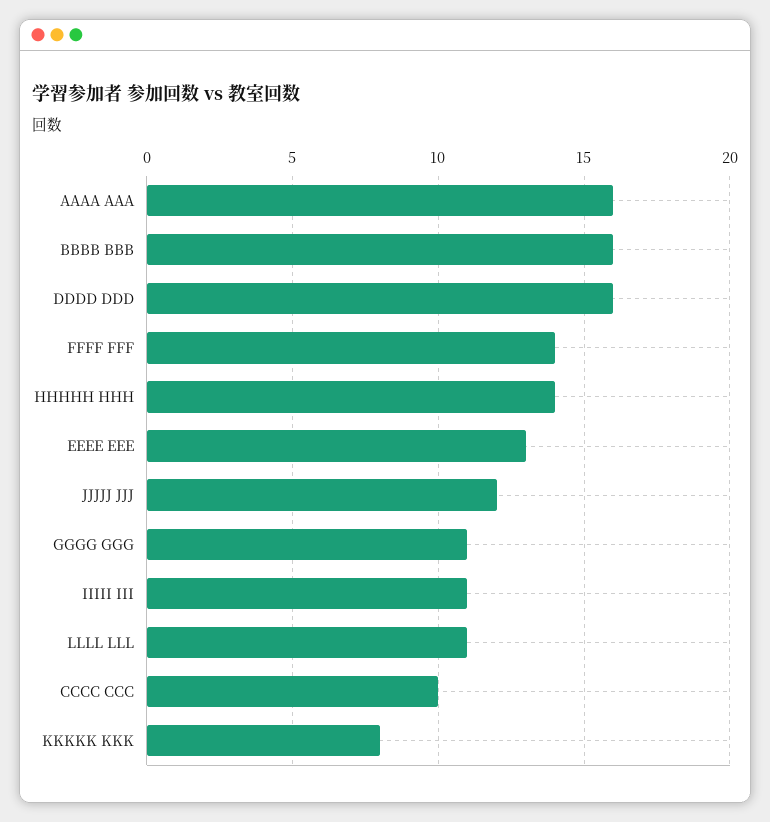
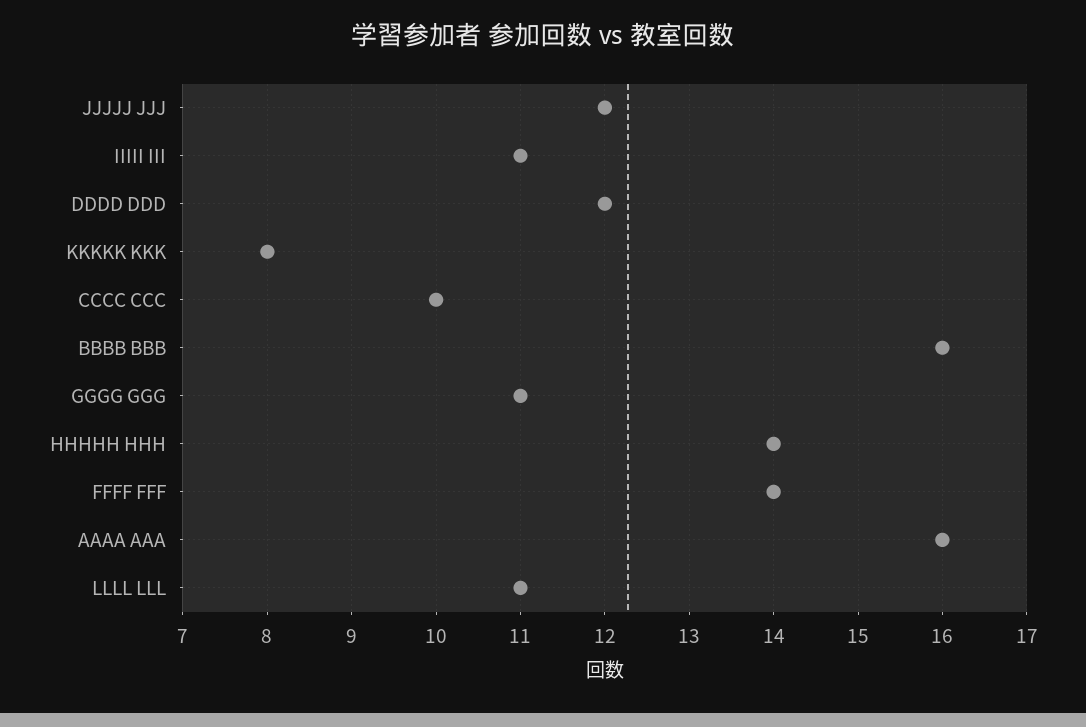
  {
    "AAAA AAA": 16,
    "BBBB BBB": 16,
-   "DDDD DDD": 16,
+   "DDDD DDD": 12,
    "FFFF FFF": 14,
    "HHHHH HHH": 14,
-   "EEEE EEE": 13,
    "JJJJJ JJJ": 12,
    "GGGG GGG": 11,
    "IIIII III": 11,
    "LLLL LLL": 11,
    "CCCC CCC": 10,
    "KKKKK KKK": 8
  }

